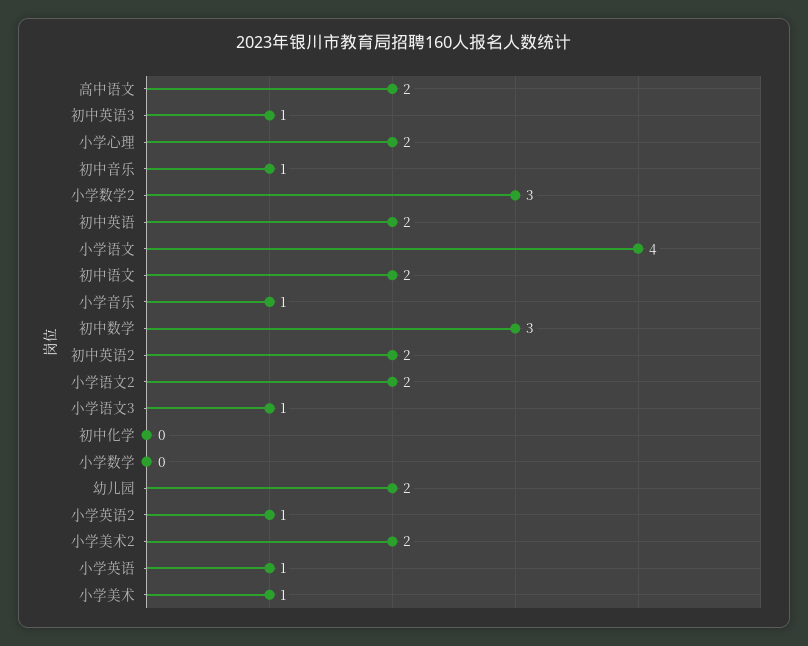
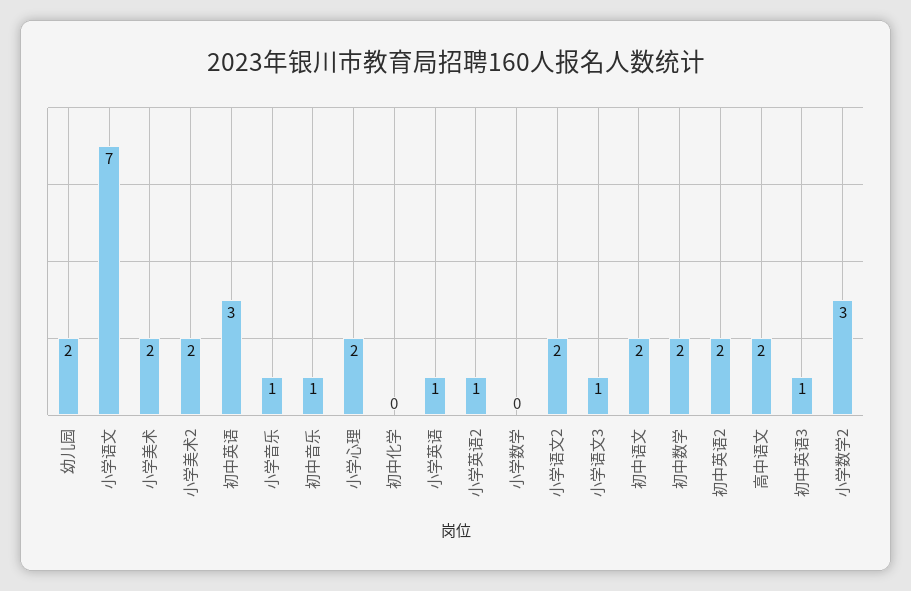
  {
    "高中语文": 2,
    "初中英语3": 1,
    "小学心理": 2,
    "初中音乐": 1,
    "小学数学2": 3,
-   "初中英语": 2,
+   "初中英语": 3,
-   "小学语文": 4,
+   "小学语文": 7,
    "初中语文": 2,
    "小学音乐": 1,
-   "初中数学": 3,
+   "初中数学": 2,
    "初中英语2": 2,
    "小学语文2": 2,
    "小学语文3": 1,
    "初中化学": 0,
    "小学数学": 0,
    "幼儿园": 2,
    "小学英语2": 1,
    "小学美术2": 2,
    "小学英语": 1,
-   "小学美术": 1
+   "小学美术": 2
  }

